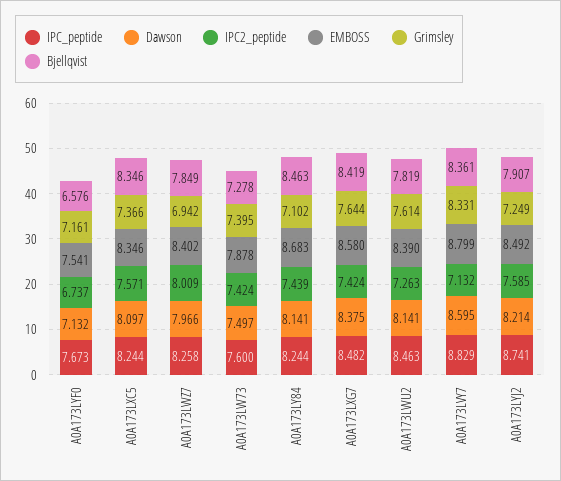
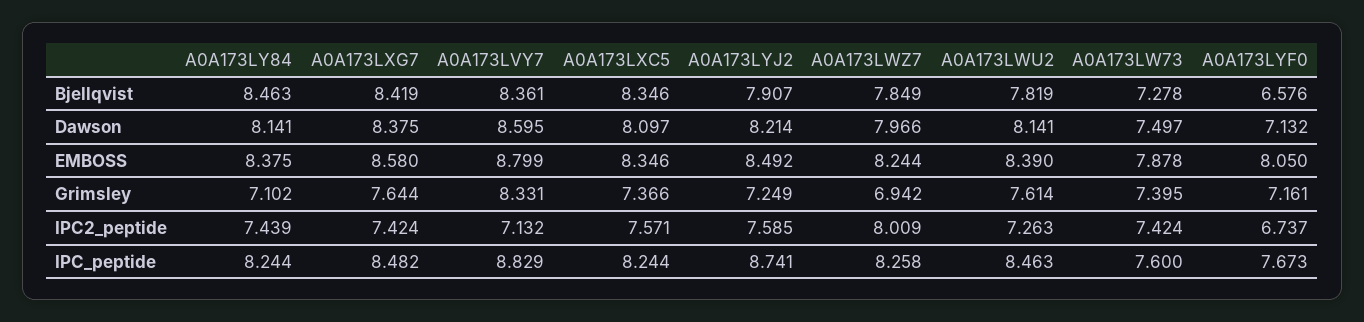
  {
    "IPC_peptide": {
      "A0A173LYF0": 7.673,
      "A0A173LXC5": 8.244,
      "A0A173LWZ7": 8.258,
      "A0A173LW73": 7.6,
      "A0A173LY84": 8.244,
      "A0A173LXG7": 8.482,
      "A0A173LWU2": 8.463,
      "A0A173LVY7": 8.829,
      "A0A173LYJ2": 8.741
    },
    "Dawson": {
      "A0A173LYF0": 7.132,
      "A0A173LXC5": 8.097,
      "A0A173LWZ7": 7.966,
      "A0A173LW73": 7.497,
      "A0A173LY84": 8.141,
      "A0A173LXG7": 8.375,
      "A0A173LWU2": 8.141,
      "A0A173LVY7": 8.595,
      "A0A173LYJ2": 8.214
    },
    "IPC2_peptide": {
      "A0A173LYF0": 6.737,
      "A0A173LXC5": 7.571,
      "A0A173LWZ7": 8.009,
      "A0A173LW73": 7.424,
      "A0A173LY84": 7.439,
      "A0A173LXG7": 7.424,
      "A0A173LWU2": 7.263,
      "A0A173LVY7": 7.132,
      "A0A173LYJ2": 7.585
    },
    "EMBOSS": {
-     "A0A173LYF0": 7.541,
+     "A0A173LYF0": 8.05,
      "A0A173LXC5": 8.346,
-     "A0A173LWZ7": 8.402,
+     "A0A173LWZ7": 8.244,
      "A0A173LW73": 7.878,
-     "A0A173LY84": 8.683,
+     "A0A173LY84": 8.375,
      "A0A173LXG7": 8.58,
      "A0A173LWU2": 8.39,
      "A0A173LVY7": 8.799,
      "A0A173LYJ2": 8.492
    },
    "Grimsley": {
      "A0A173LYF0": 7.161,
      "A0A173LXC5": 7.366,
      "A0A173LWZ7": 6.942,
      "A0A173LW73": 7.395,
      "A0A173LY84": 7.102,
      "A0A173LXG7": 7.644,
      "A0A173LWU2": 7.614,
      "A0A173LVY7": 8.331,
      "A0A173LYJ2": 7.249
    },
    "Bjellqvist": {
      "A0A173LYF0": 6.576,
      "A0A173LXC5": 8.346,
      "A0A173LWZ7": 7.849,
      "A0A173LW73": 7.278,
      "A0A173LY84": 8.463,
      "A0A173LXG7": 8.419,
      "A0A173LWU2": 7.819,
      "A0A173LVY7": 8.361,
      "A0A173LYJ2": 7.907
    }
  }

